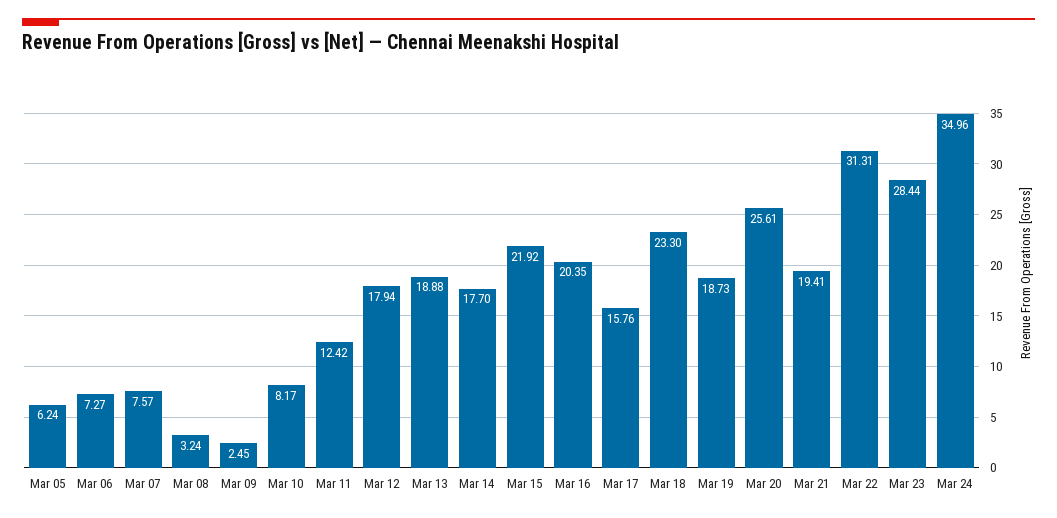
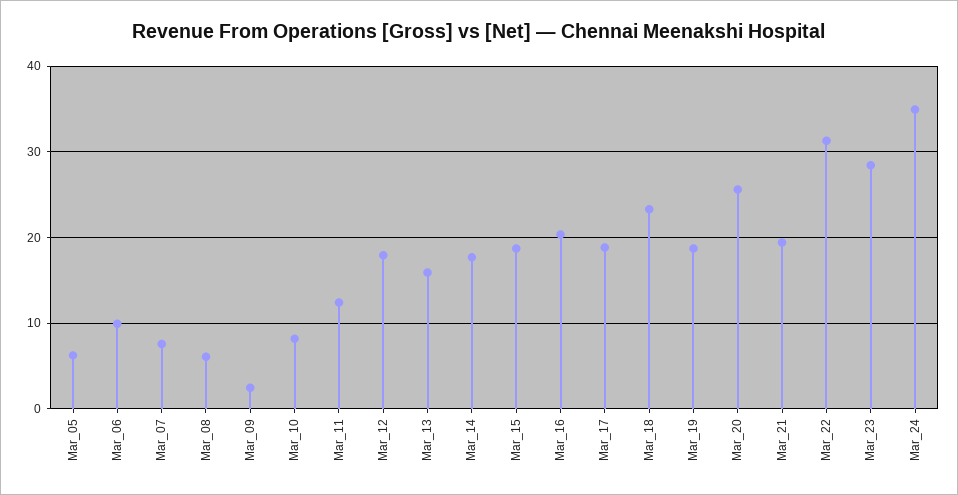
  {
    "Mar 05": 6.24,
-   "Mar 06": 7.27,
+   "Mar 06": 10,
    "Mar 07": 7.57,
-   "Mar 08": 3.24,
+   "Mar 08": 6,
    "Mar 09": 2.45,
    "Mar 10": 8.17,
    "Mar 11": 12.42,
    "Mar 12": 17.94,
-   "Mar 13": 18.88,
+   "Mar 13": 16,
    "Mar 14": 17.7,
-   "Mar 15": 21.92,
+   "Mar 15": 19,
    "Mar 16": 20.35,
-   "Mar 17": 15.76,
+   "Mar 17": 19,
    "Mar 18": 23.3,
    "Mar 19": 18.73,
    "Mar 20": 25.61,
    "Mar 21": 19.41,
    "Mar 22": 31.31,
    "Mar 23": 28.44,
    "Mar 24": 34.96
  }

